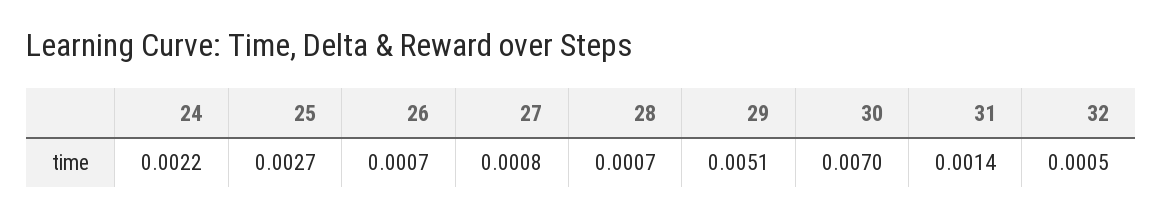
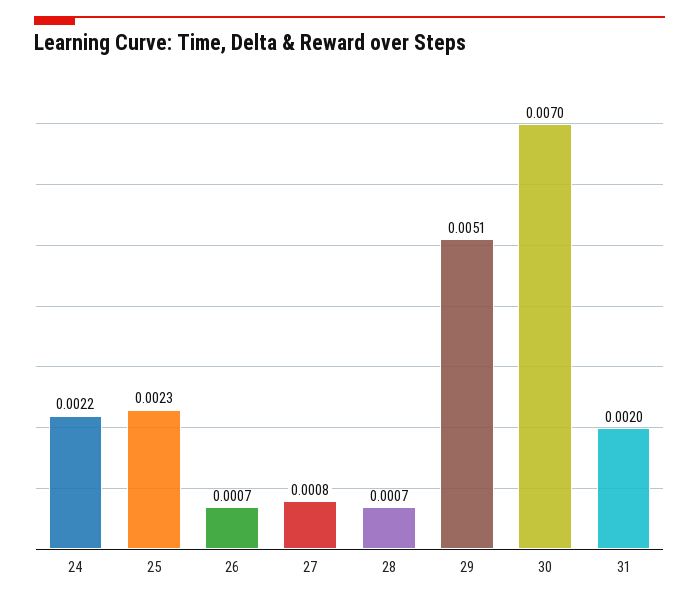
  {
    "24": 0.0022,
-   "25": 0.0027,
+   "25": 0.0023,
    "26": 0.0007,
    "27": 0.0008,
    "28": 0.0007,
    "29": 0.0051,
    "30": 0.007,
-   "31": 0.0014,
+   "31": 0.002
-   "32": 0.0005
  }

